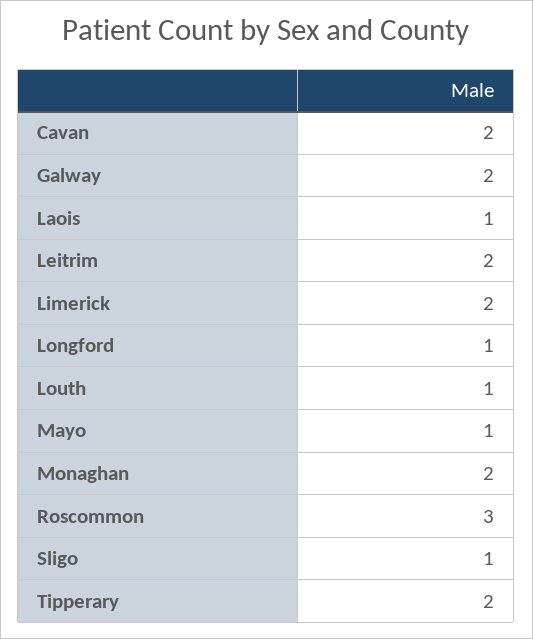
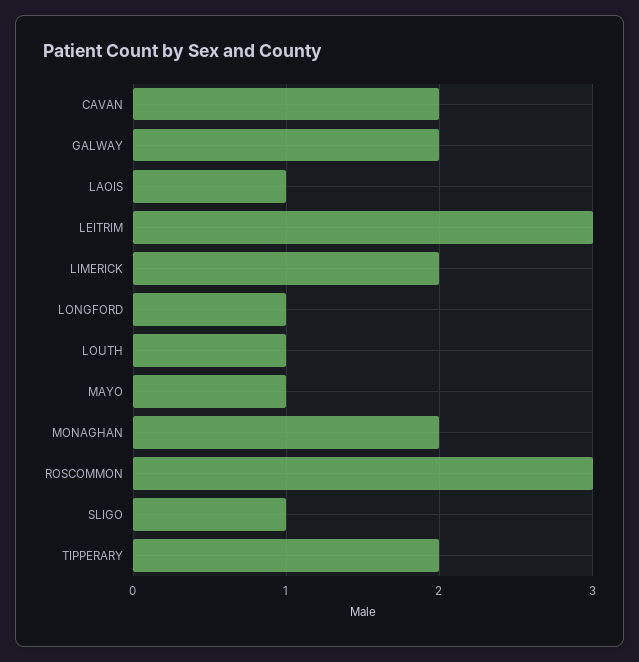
  {
    "Cavan": 2,
    "Galway": 2,
    "Laois": 1,
-   "Leitrim": 2,
+   "Leitrim": 3,
    "Limerick": 2,
    "Longford": 1,
    "Louth": 1,
    "Mayo": 1,
    "Monaghan": 2,
    "Roscommon": 3,
    "Sligo": 1,
    "Tipperary": 2
  }

